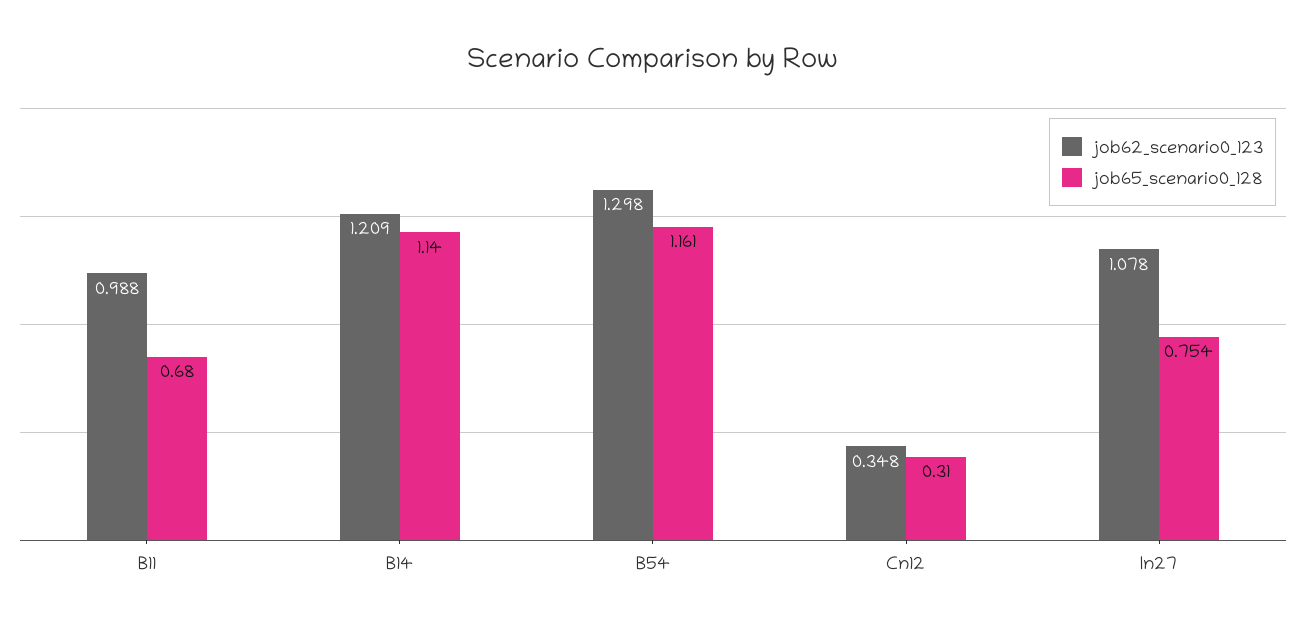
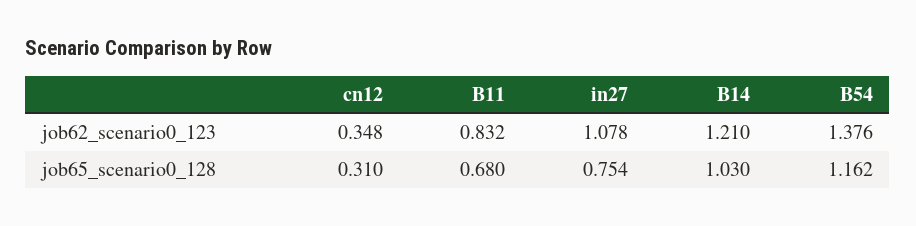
  {
    "job62_scenario0_123": {
-     "B11": 0.988,
+     "B11": 0.832,
-     "B14": 1.209,
+     "B14": 1.21,
-     "B54": 1.298,
+     "B54": 1.376,
      "Cn12": 0.348,
      "In27": 1.078
    },
    "job65_scenario0_128": {
      "B11": 0.68,
-     "B14": 1.14,
+     "B14": 1.03,
-     "B54": 1.161,
+     "B54": 1.162,
      "Cn12": 0.31,
      "In27": 0.754
    }
  }

